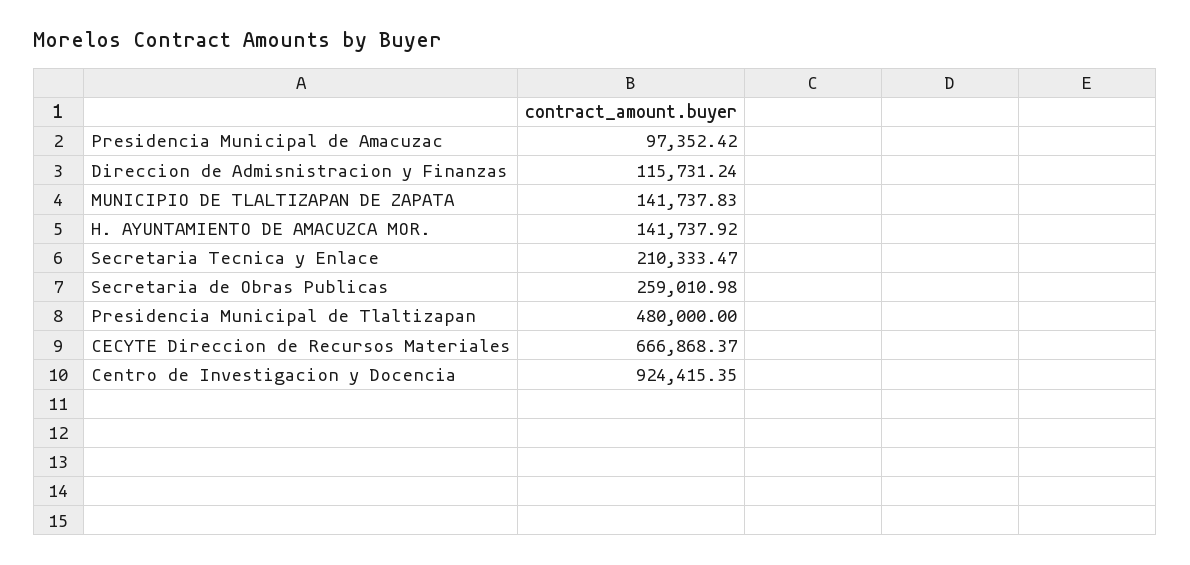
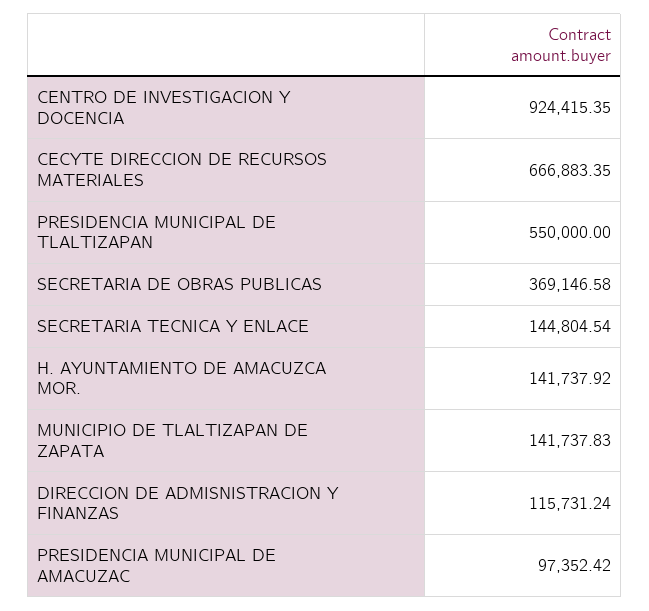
  {
    "Presidencia Municipal de Amacuzac": 97352.42,
    "Direccion de Admisnistracion y Finanzas": 115731.24,
    "MUNICIPIO DE TLALTIZAPAN DE ZAPATA": 141737.83,
    "H. AYUNTAMIENTO DE AMACUZCA MOR.": 141737.92,
-   "Secretaria Tecnica y Enlace": 210333.47,
+   "Secretaria Tecnica y Enlace": 144804.54,
-   "Secretaria de Obras Publicas": 259010.98,
+   "Secretaria de Obras Publicas": 369146.58,
-   "Presidencia Municipal de Tlaltizapan": 480000,
+   "Presidencia Municipal de Tlaltizapan": 550000,
-   "CECYTE Direccion de Recursos Materiales": 666868.37,
+   "CECYTE Direccion de Recursos Materiales": 666883.35,
    "Centro de Investigacion y Docencia": 924415.35
  }

